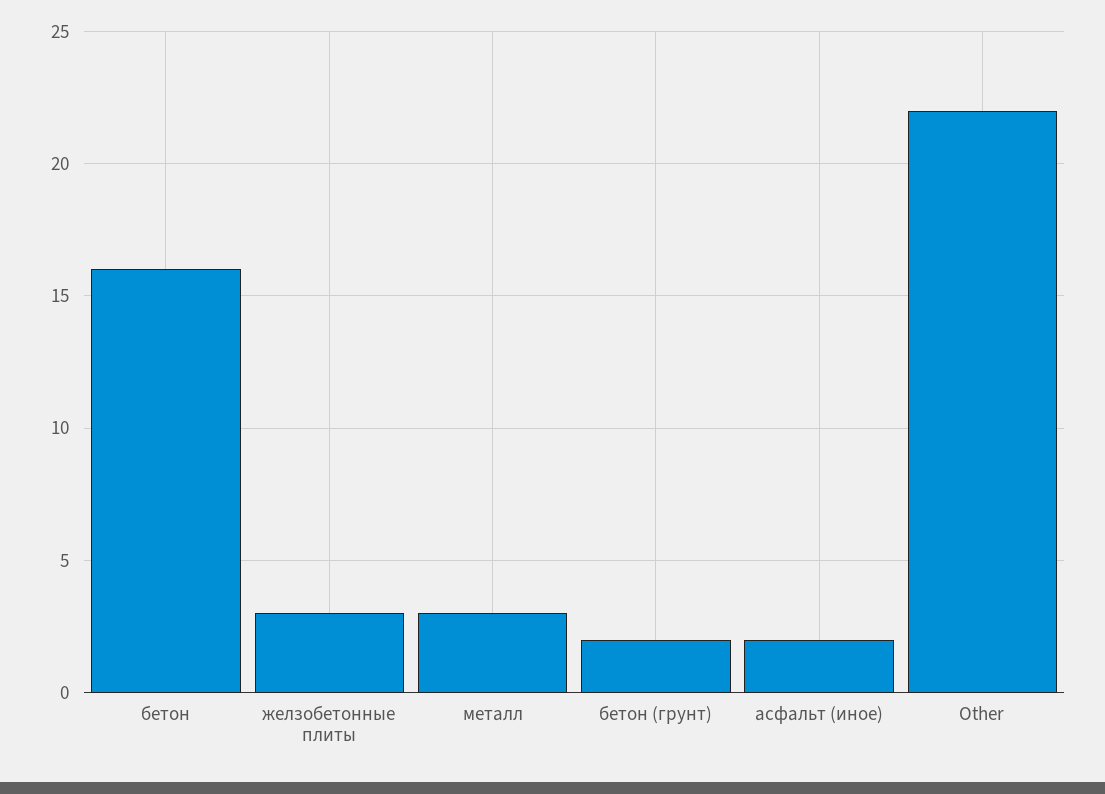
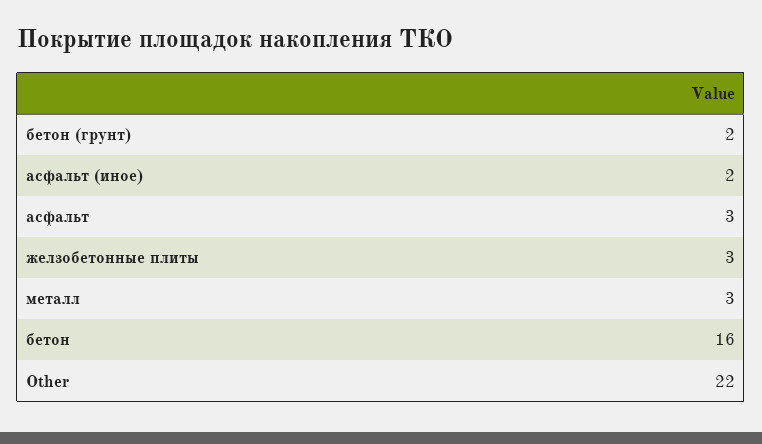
  {
    "бетон": 16,
    "желзобетонные плиты": 3,
    "металл": 3,
    "бетон (грунт)": 2,
    "асфальт (иное)": 2,
-   "Other": 22
+   "Other": 22,
+   "асфальт": 3
  }

